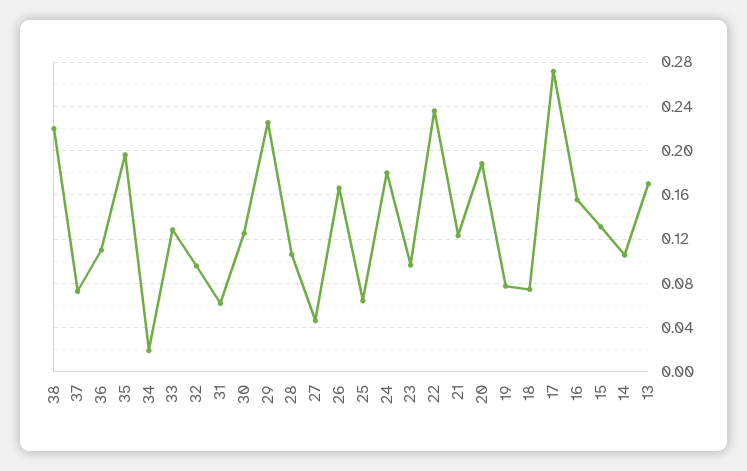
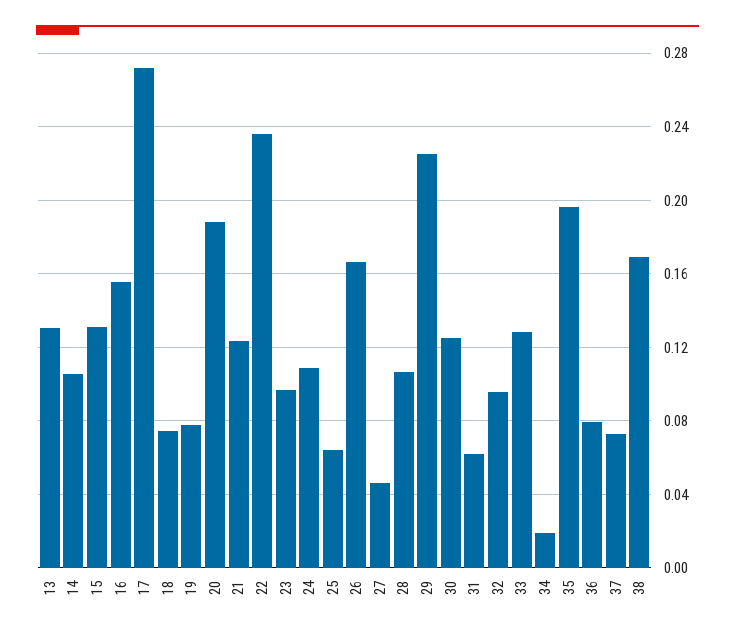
  {
-   "38": 0.22,
+   "38": 0.17,
    "37": 0.075,
-   "36": 0.11,
+   "36": 0.08,
    "35": 0.195,
    "34": 0.02,
    "33": 0.13,
    "32": 0.095,
    "31": 0.06,
    "30": 0.125,
    "29": 0.225,
    "28": 0.105,
    "27": 0.045,
    "26": 0.165,
    "25": 0.065,
-   "24": 0.18,
+   "24": 0.11,
    "23": 0.095,
    "22": 0.235,
    "21": 0.125,
    "20": 0.19,
    "19": 0.08,
    "18": 0.075,
    "17": 0.27,
    "16": 0.155,
    "15": 0.13,
    "14": 0.105,
-   "13": 0.17
+   "13": 0.13
  }

